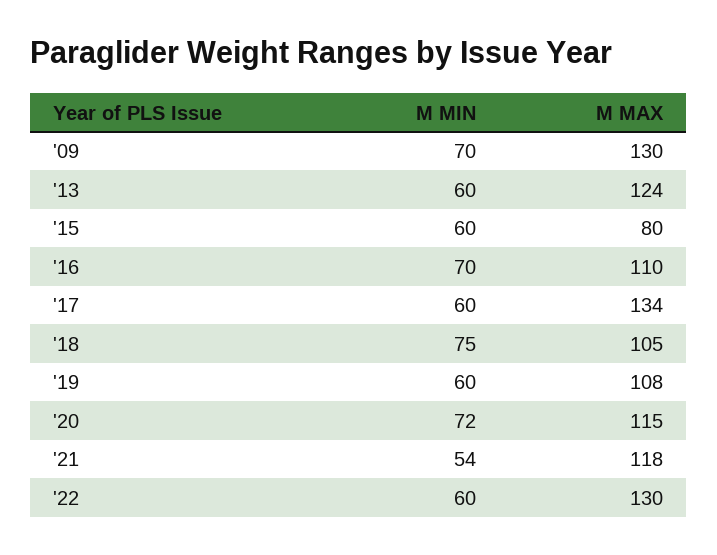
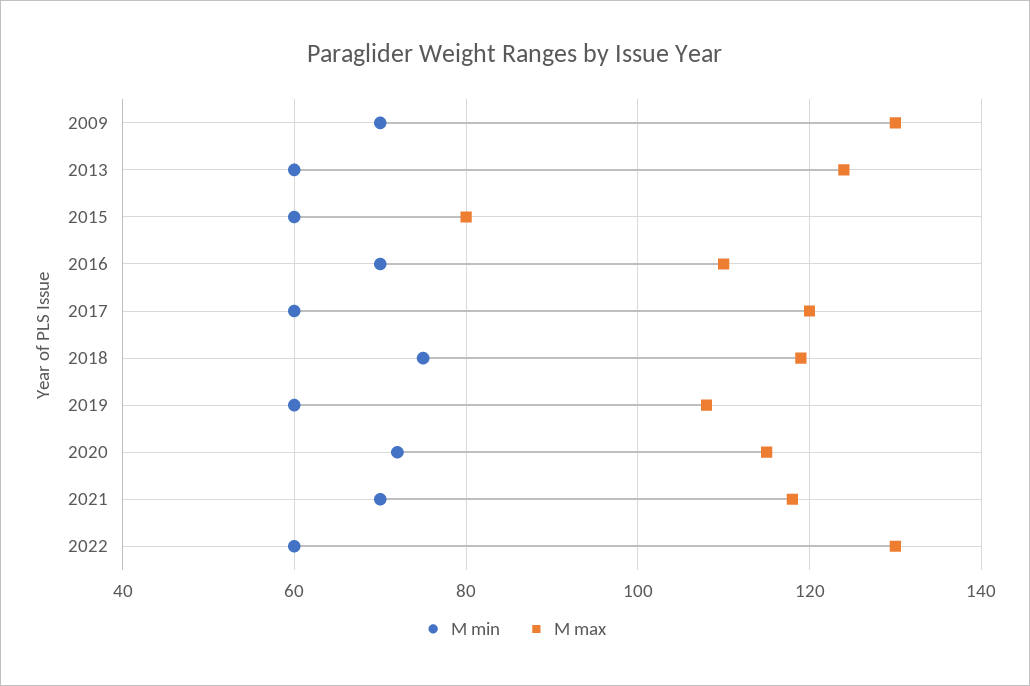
  {
    "M MIN": {
      "'09": 70,
      "'13": 60,
      "'15": 60,
      "'16": 70,
      "'17": 60,
      "'18": 75,
      "'19": 60,
      "'20": 72,
-     "'21": 54,
+     "'21": 70,
      "'22": 60
    },
    "M MAX": {
      "'09": 130,
      "'13": 124,
      "'15": 80,
      "'16": 110,
-     "'17": 134,
+     "'17": 120,
-     "'18": 105,
+     "'18": 120,
      "'19": 108,
      "'20": 115,
      "'21": 118,
      "'22": 130
    }
  }

